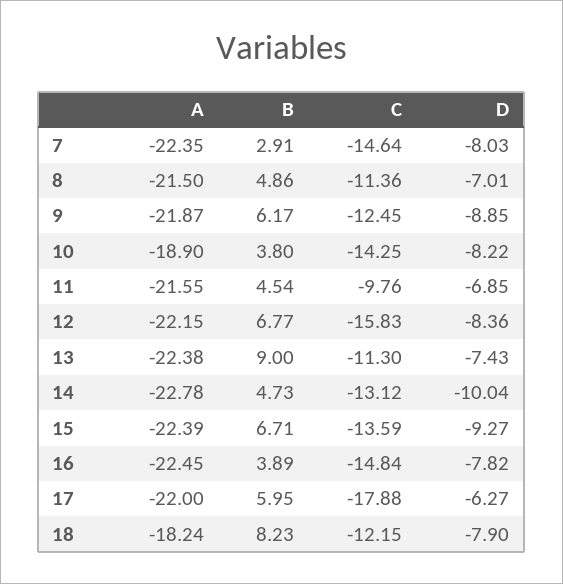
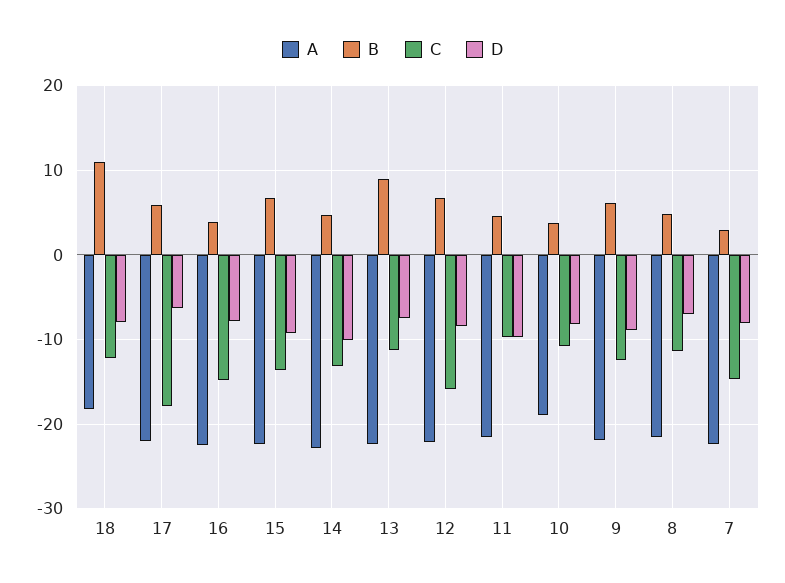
  {
    "A": {
      "7": -22.35,
      "8": -21.5,
      "9": -21.87,
      "10": -18.9,
      "11": -21.55,
      "12": -22.15,
      "13": -22.38,
      "14": -22.78,
      "15": -22.39,
      "16": -22.45,
      "17": -22,
      "18": -18.24
    },
    "B": {
      "7": 2.91,
      "8": 4.86,
      "9": 6.17,
      "10": 3.8,
      "11": 4.54,
      "12": 6.77,
      "13": 9,
      "14": 4.73,
      "15": 6.71,
      "16": 3.89,
      "17": 5.95,
-     "18": 8.23
+     "18": 11
    },
    "C": {
      "7": -14.64,
      "8": -11.36,
      "9": -12.45,
-     "10": -14.25,
+     "10": -11,
      "11": -9.76,
      "12": -15.83,
      "13": -11.3,
      "14": -13.12,
      "15": -13.59,
      "16": -14.84,
      "17": -17.88,
      "18": -12.15
    },
    "D": {
      "7": -8.03,
      "8": -7.01,
      "9": -8.85,
      "10": -8.22,
-     "11": -6.85,
+     "11": -10,
      "12": -8.36,
      "13": -7.43,
      "14": -10.04,
      "15": -9.27,
      "16": -7.82,
      "17": -6.27,
      "18": -7.9
    }
  }

